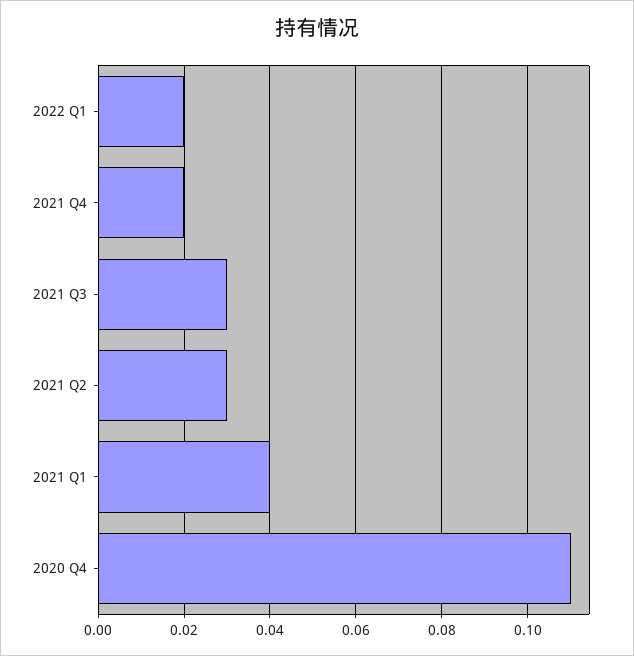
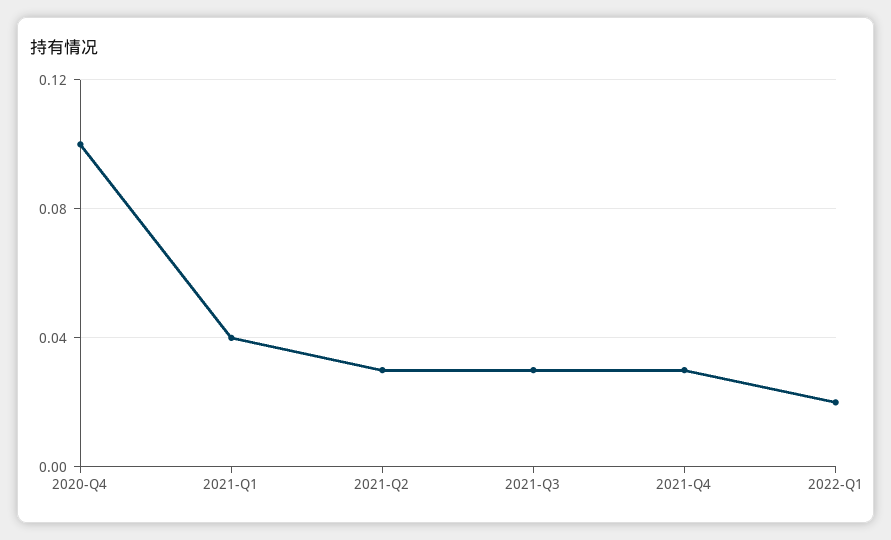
  {
    "2022 Q1": 0.02,
-   "2021 Q4": 0.02,
+   "2021 Q4": 0.03,
    "2021 Q3": 0.03,
    "2021 Q2": 0.03,
    "2021 Q1": 0.04,
-   "2020 Q4": 0.11
+   "2020 Q4": 0.1
  }

